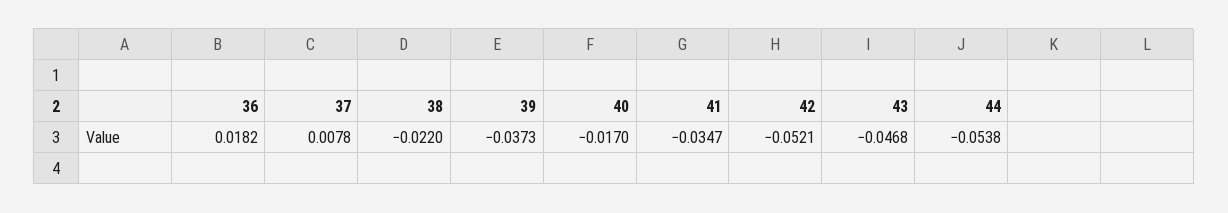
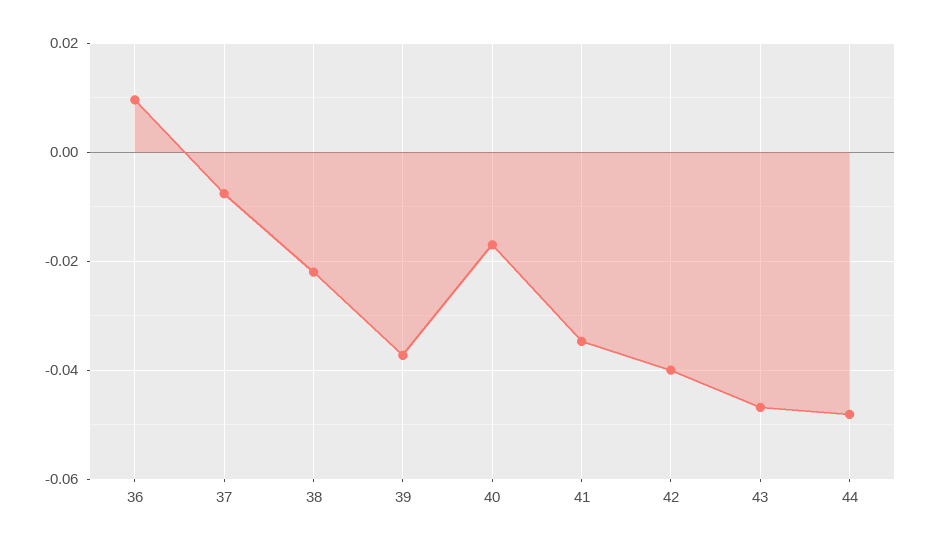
  {
-   "36": 0.0182,
+   "36": 0.01,
-   "37": 0.0078,
+   "37": -0.008,
    "38": -0.022,
    "39": -0.0373,
    "40": -0.017,
    "41": -0.0347,
-   "42": -0.0521,
+   "42": -0.04,
    "43": -0.0468,
-   "44": -0.0538
+   "44": -0.048
  }

